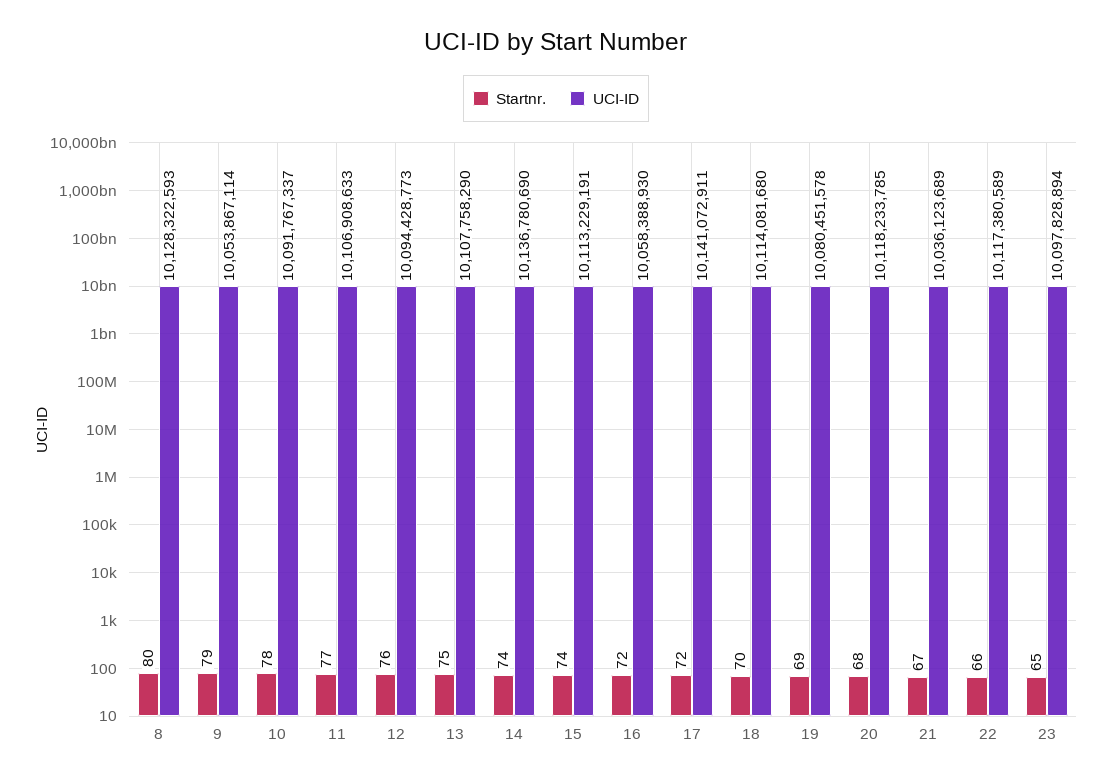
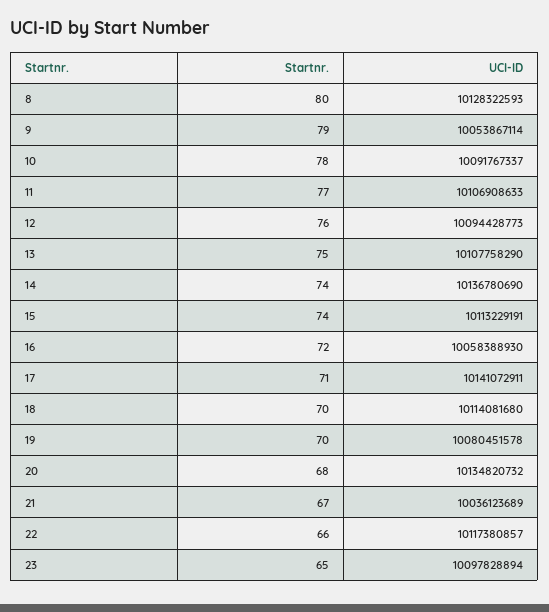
  {
    "Startnr.": {
      "8": 80,
      "9": 79,
      "10": 78,
      "11": 77,
      "12": 76,
      "13": 75,
      "14": 74,
      "15": 74,
      "16": 72,
-     "17": 72,
+     "17": 71,
      "18": 70,
-     "19": 69,
+     "19": 70,
      "20": 68,
      "21": 67,
      "22": 66,
      "23": 65
    },
    "UCI-ID": {
      "8": 10128322593,
      "9": 10053867114,
      "10": 10091767337,
      "11": 10106908633,
      "12": 10094428773,
      "13": 10107758290,
      "14": 10136780690,
      "15": 10113229191,
      "16": 10058388930,
      "17": 10141072911,
      "18": 10114081680,
      "19": 10080451578,
-     "20": 10118233785,
+     "20": 10134820732,
      "21": 10036123689,
-     "22": 10117380589,
+     "22": 10117380857,
      "23": 10097828894
    }
  }

